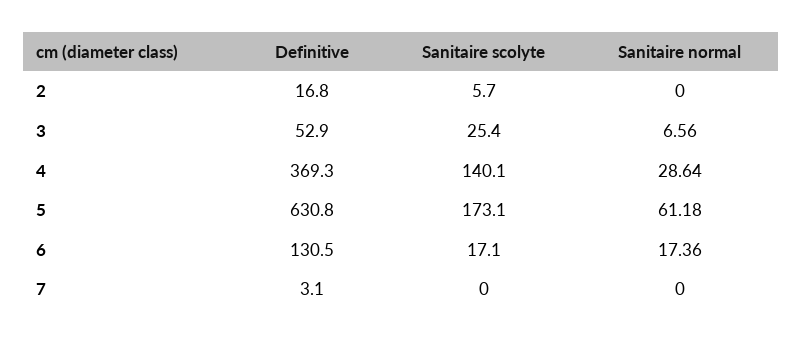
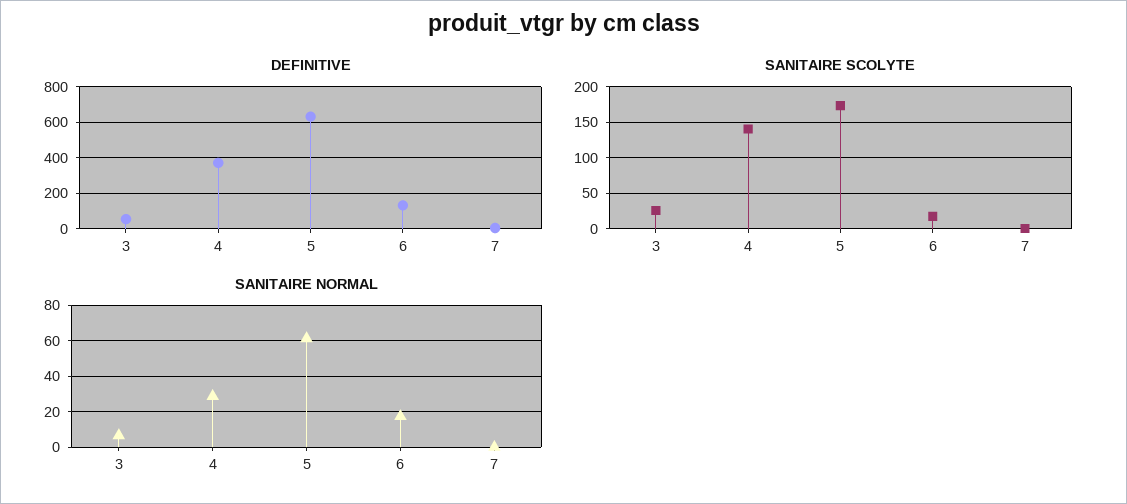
  {
    "Definitive": {
-     "2": 16.8,
      "3": 52.9,
      "4": 369.3,
      "5": 630.8,
      "6": 130.5,
      "7": 3.1
    },
    "Sanitaire scolyte": {
-     "2": 5.7,
      "3": 25.4,
      "4": 140.1,
      "5": 173.1,
      "6": 17.1,
      "7": 0
    },
    "Sanitaire normal": {
-     "2": 0,
      "3": 6.56,
      "4": 28.64,
      "5": 61.18,
      "6": 17.36,
      "7": 0
    }
  }

